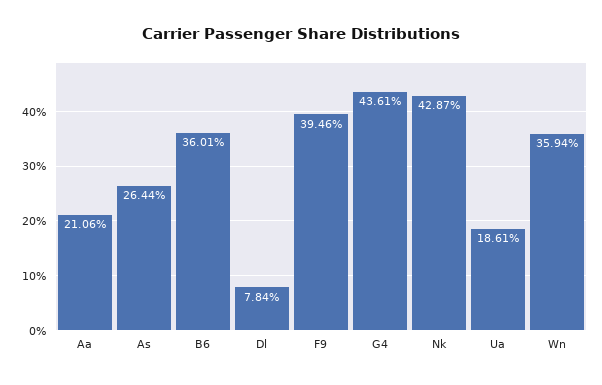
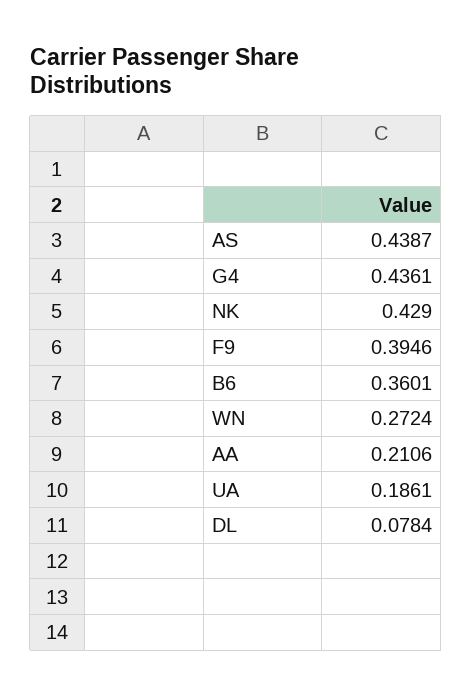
  {
    "Aa": 0.2106,
-   "As": 0.2644,
+   "As": 0.4387,
    "B6": 0.3601,
    "Dl": 0.0784,
    "F9": 0.3946,
    "G4": 0.4361,
-   "Nk": 0.4287,
+   "Nk": 0.429,
    "Ua": 0.1861,
-   "Wn": 0.3594
+   "Wn": 0.2724
  }

